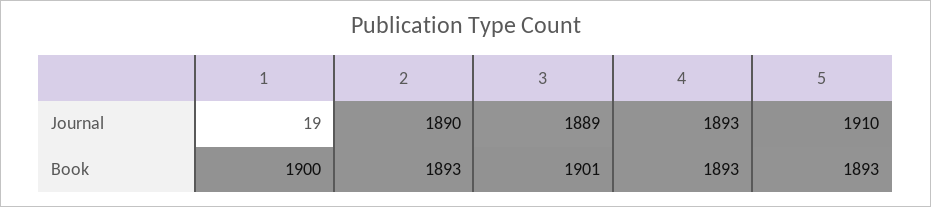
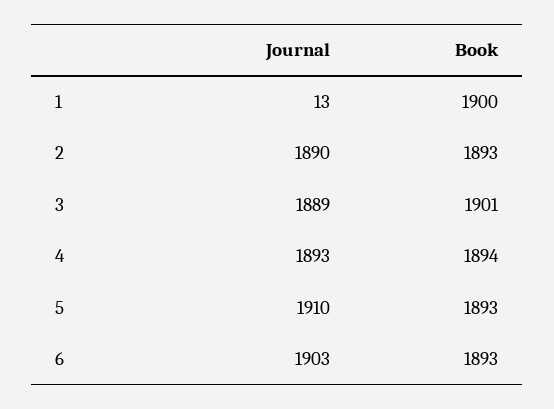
  {
    "1": {
-     "Journal": 19,
+     "Journal": 13,
      "Book": 1900
    },
    "2": {
      "Journal": 1890,
      "Book": 1893
    },
    "3": {
      "Journal": 1889,
      "Book": 1901
    },
    "4": {
      "Journal": 1893,
-     "Book": 1893
+     "Book": 1894
    },
    "5": {
      "Journal": 1910,
      "Book": 1893
-   }
+   },
+   "6": {
+     "Journal": 1903,
+     "Book": 1893
+   }
  }

